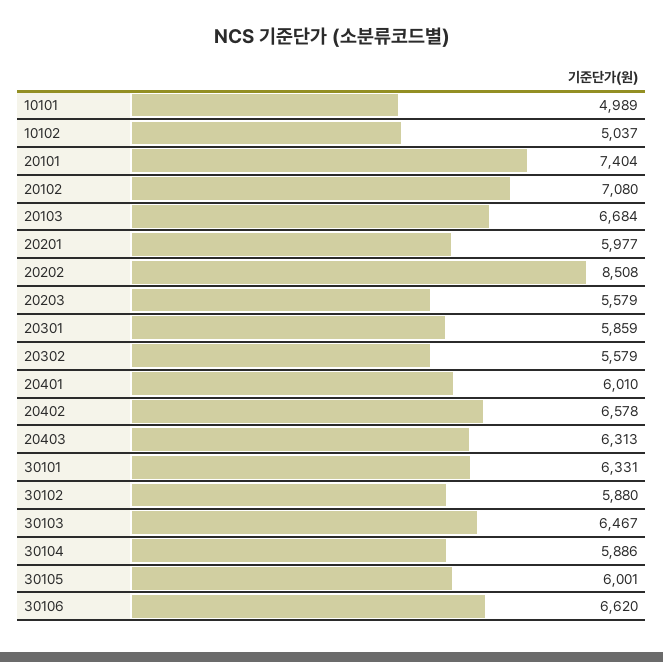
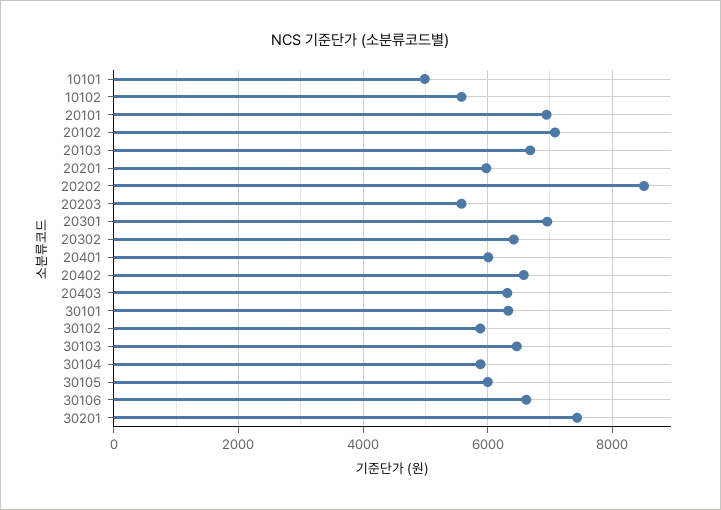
  {
    "10101": 4989,
-   "10102": 5037,
+   "10102": 5600,
-   "20101": 7404,
+   "20101": 7000,
    "20102": 7080,
    "20103": 6684,
    "20201": 5977,
    "20202": 8508,
    "20203": 5579,
-   "20301": 5859,
+   "20301": 7000,
-   "20302": 5579,
+   "20302": 6400,
    "20401": 6010,
    "20402": 6578,
    "20403": 6313,
    "30101": 6331,
    "30102": 5880,
    "30103": 6467,
    "30104": 5886,
    "30105": 6001,
-   "30106": 6620
+   "30106": 6620,
+   "30201": 7400
  }

